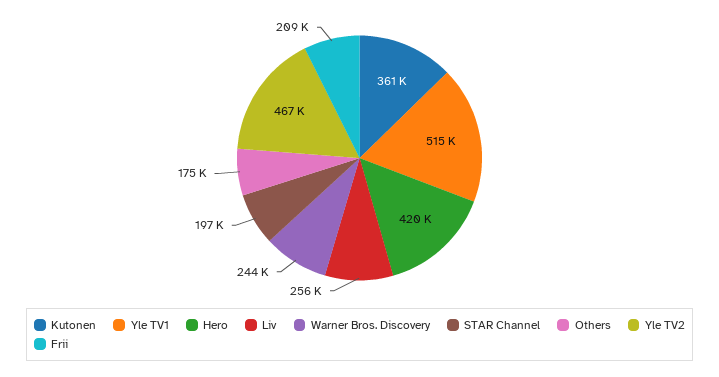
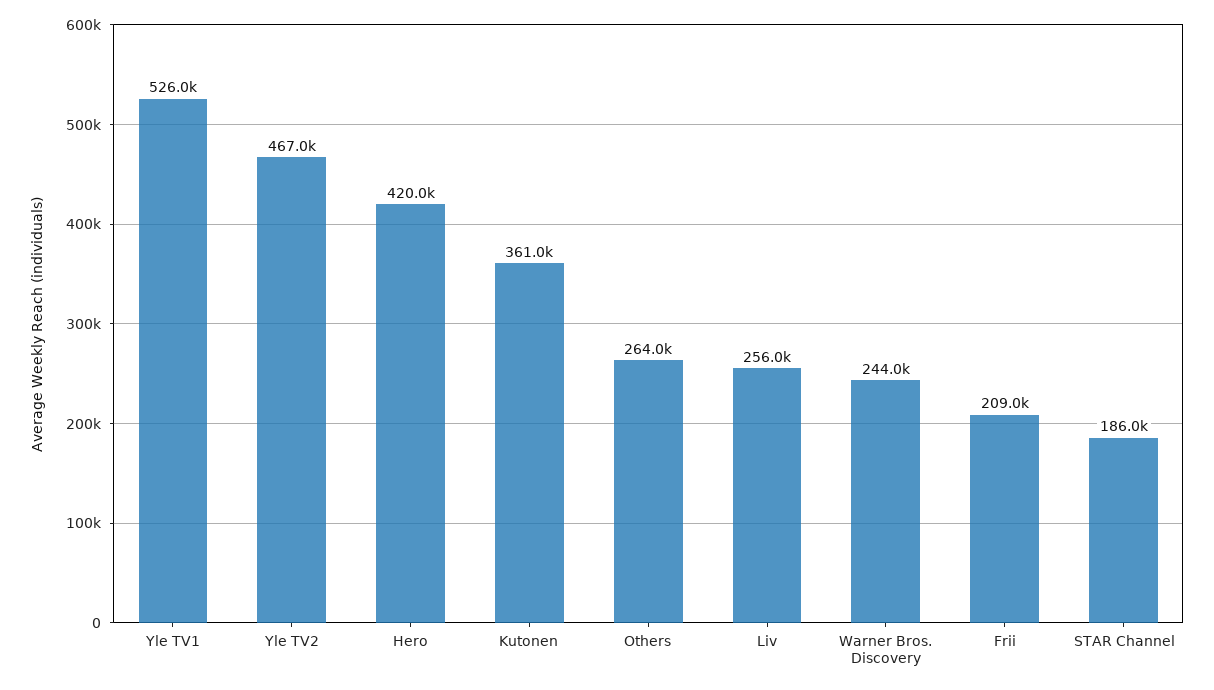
  {
    "Kutonen": 361000,
-   "Yle TV1": 515000,
+   "Yle TV1": 526000,
    "Hero": 420000,
    "Liv": 256000,
    "Warner Bros. Discovery": 244000,
-   "STAR Channel": 197000,
+   "STAR Channel": 186000,
-   "Others": 175000,
+   "Others": 264000,
    "Yle TV2": 467000,
    "Frii": 209000
  }

